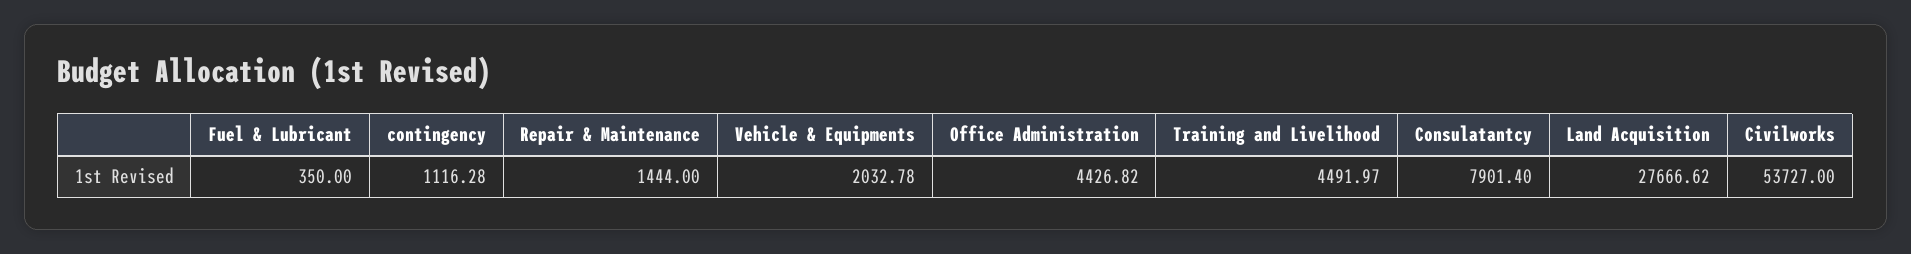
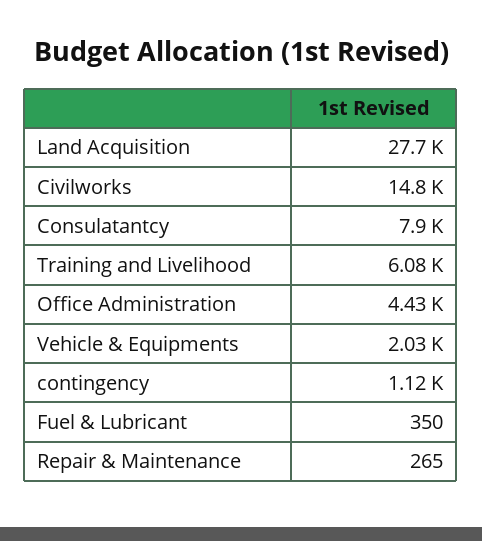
  {
    "Fuel & Lubricant": 350,
    "contingency": 1116.28,
-   "Repair & Maintenance": 1444,
+   "Repair & Maintenance": 265,
    "Vehicle & Equipments": 2032.78,
    "Office Administration": 4426.82,
-   "Training and Livelihood": 4491.97,
+   "Training and Livelihood": 6080,
    "Consulatantcy": 7901.4,
    "Land Acquisition": 27666.62,
-   "Civilworks": 53727
+   "Civilworks": 14800
  }

